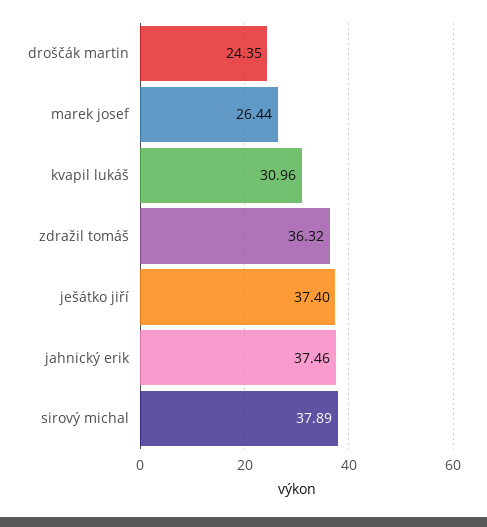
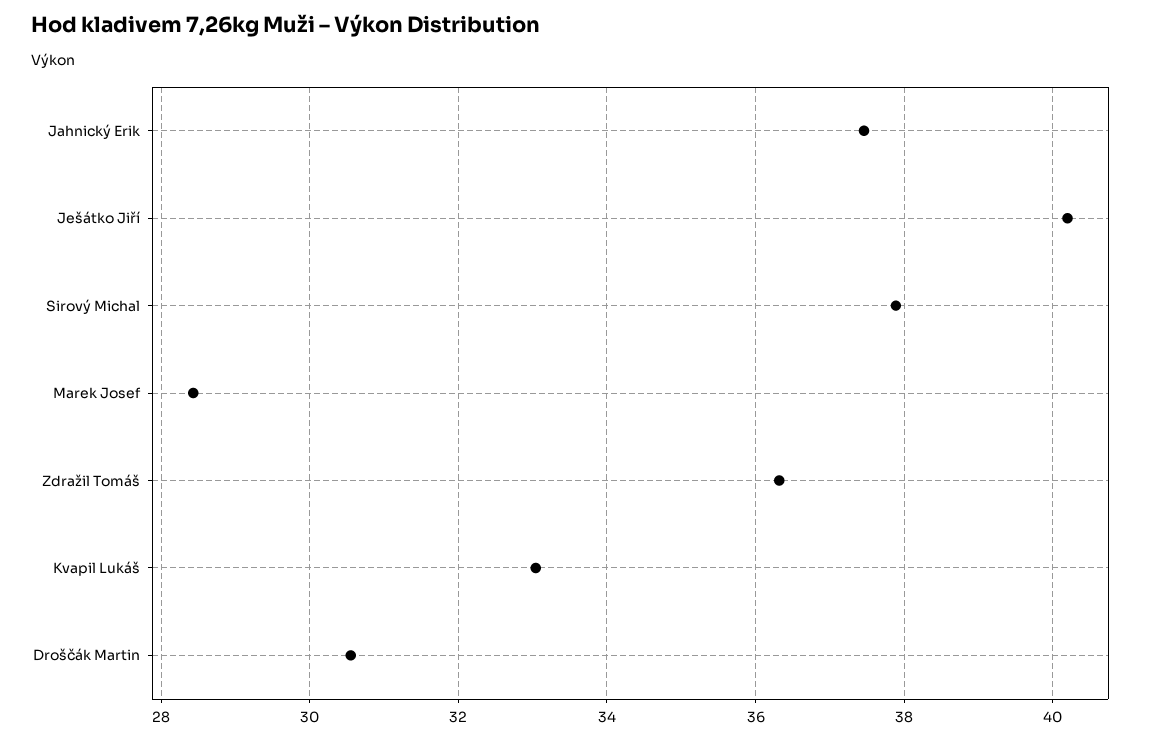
  {
-   "droščák martin": 24.35,
+   "droščák martin": 30.6,
-   "marek josef": 26.44,
+   "marek josef": 28.4,
-   "kvapil lukáš": 30.96,
+   "kvapil lukáš": 33,
    "zdražil tomáš": 36.32,
-   "ješátko jiří": 37.4,
+   "ješátko jiří": 40.2,
    "jahnický erik": 37.46,
    "sirový michal": 37.89
  }

